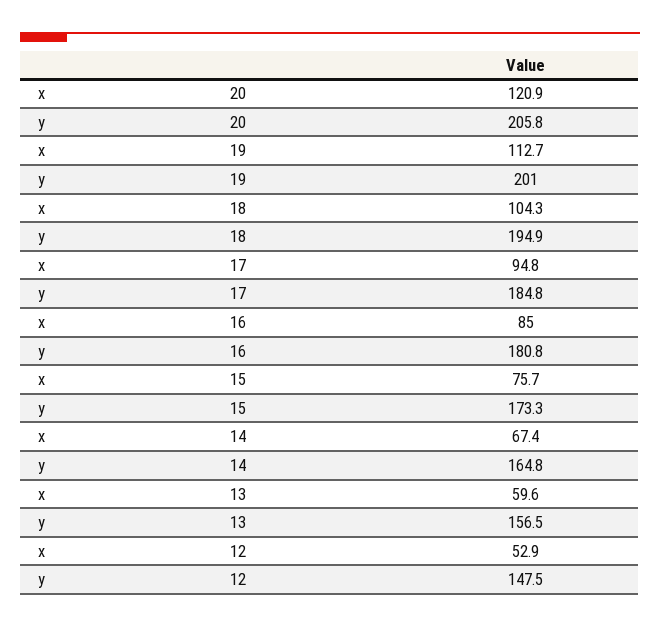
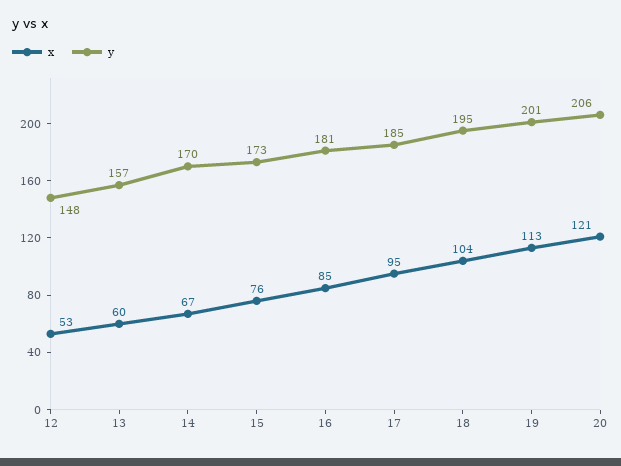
  {
    "x": {
      "20": 120.9,
      "19": 112.7,
      "18": 104.3,
      "17": 94.8,
      "16": 85,
      "15": 75.7,
      "14": 67.4,
      "13": 59.6,
      "12": 52.9
    },
    "y": {
      "20": 205.8,
      "19": 201,
      "18": 194.9,
      "17": 184.8,
      "16": 180.8,
      "15": 173.3,
-     "14": 164.8,
+     "14": 170,
      "13": 156.5,
      "12": 147.5
    }
  }

